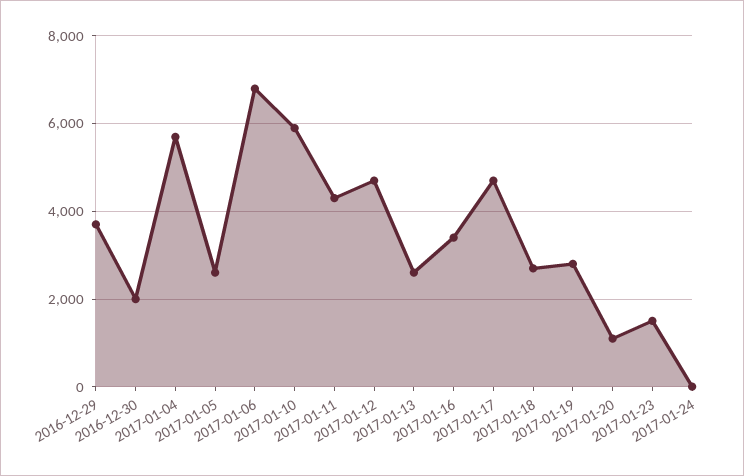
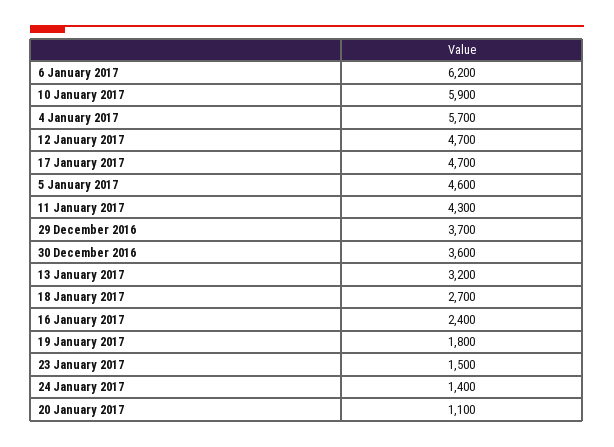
  {
    "2016-12-29": 3700,
-   "2016-12-30": 2000,
+   "2016-12-30": 3600,
    "2017-01-04": 5700,
-   "2017-01-05": 2600,
+   "2017-01-05": 4600,
-   "2017-01-06": 6800,
+   "2017-01-06": 6200,
    "2017-01-10": 5900,
    "2017-01-11": 4300,
    "2017-01-12": 4700,
-   "2017-01-13": 2600,
+   "2017-01-13": 3200,
-   "2017-01-16": 3400,
+   "2017-01-16": 2400,
    "2017-01-17": 4700,
    "2017-01-18": 2700,
-   "2017-01-19": 2800,
+   "2017-01-19": 1800,
    "2017-01-20": 1100,
    "2017-01-23": 1500,
-   "2017-01-24": 0
+   "2017-01-24": 1400
  }

